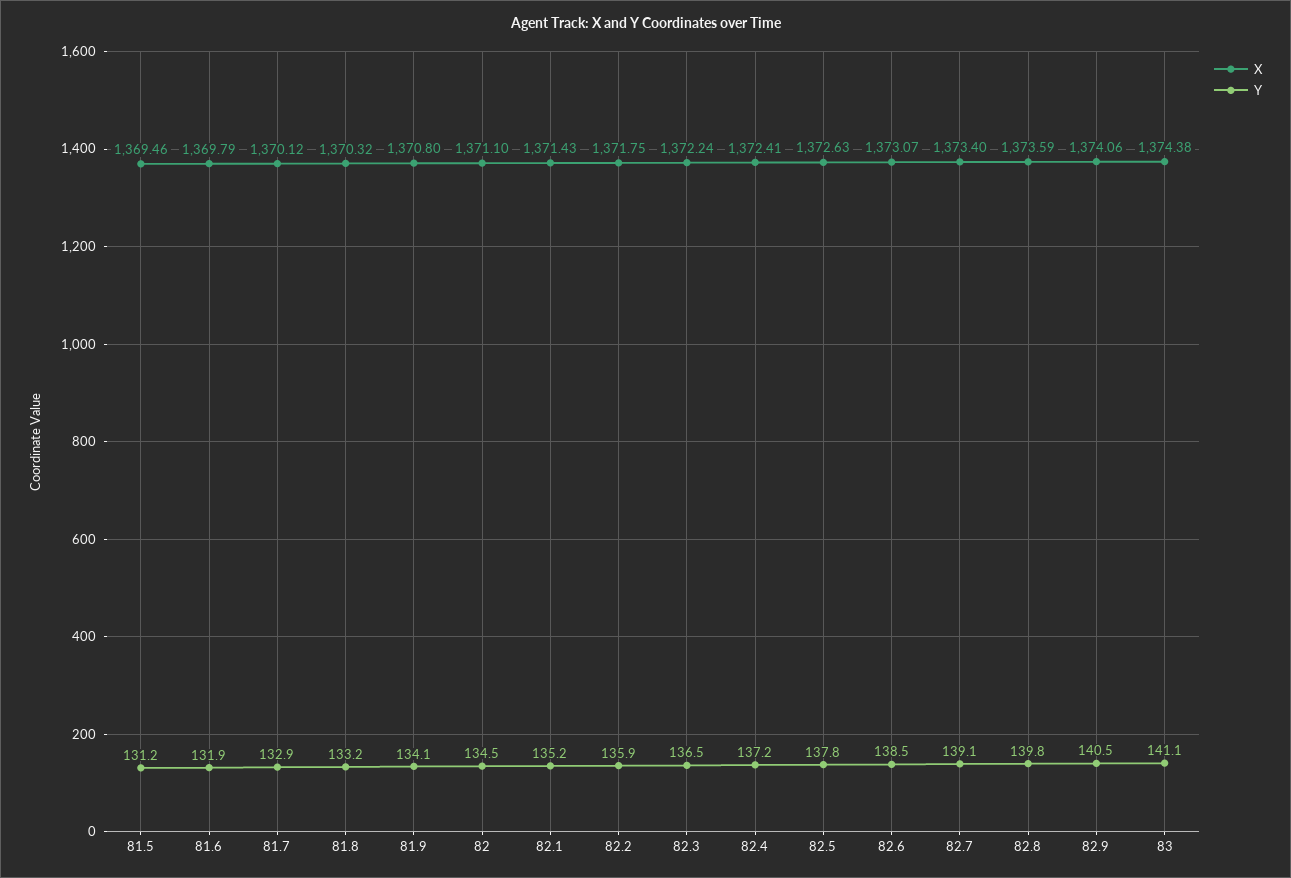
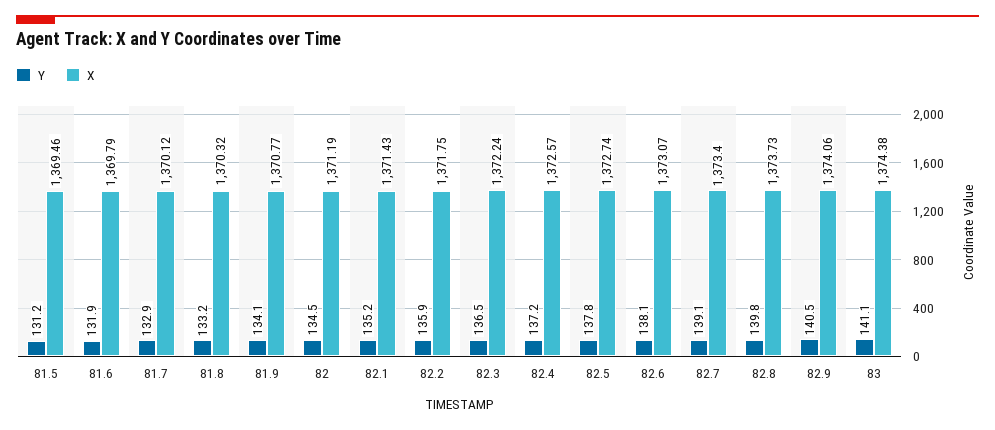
  {
    "X": {
      "81.5": 1369.46,
      "81.6": 1369.79,
      "81.7": 1370.12,
      "81.8": 1370.32,
-     "81.9": 1370.8,
+     "81.9": 1370.77,
-     "82": 1371.1,
+     "82": 1371.19,
      "82.1": 1371.43,
      "82.2": 1371.75,
      "82.3": 1372.24,
-     "82.4": 1372.41,
+     "82.4": 1372.57,
-     "82.5": 1372.63,
+     "82.5": 1372.74,
      "82.6": 1373.07,
      "82.7": 1373.4,
-     "82.8": 1373.59,
+     "82.8": 1373.73,
      "82.9": 1374.06,
      "83": 1374.38
    },
    "Y": {
      "81.5": 131.2,
      "81.6": 131.9,
      "81.7": 132.9,
      "81.8": 133.2,
      "81.9": 134.1,
      "82": 134.5,
      "82.1": 135.2,
      "82.2": 135.9,
      "82.3": 136.5,
      "82.4": 137.2,
      "82.5": 137.8,
-     "82.6": 138.5,
+     "82.6": 138.1,
      "82.7": 139.1,
      "82.8": 139.8,
      "82.9": 140.5,
      "83": 141.1
    }
  }

